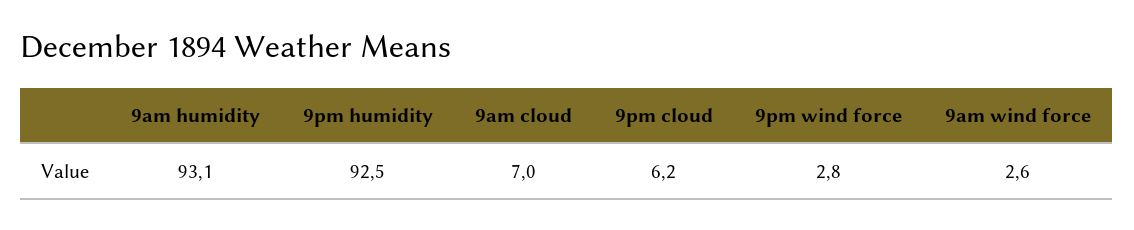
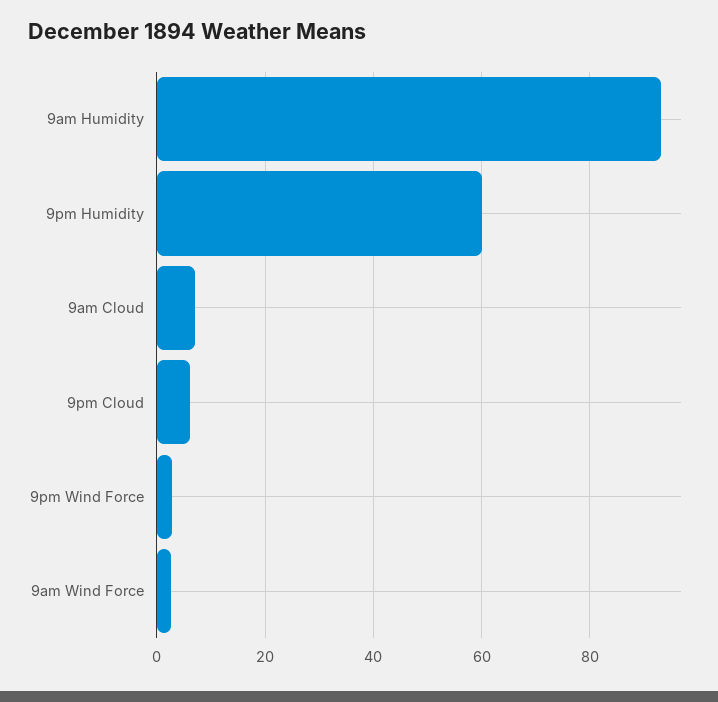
  {
    "9am humidity": 93.1,
-   "9pm humidity": 92.5,
+   "9pm humidity": 60,
    "9am cloud": 7,
    "9pm cloud": 6.2,
    "9pm wind force": 2.8,
    "9am wind force": 2.6
  }

